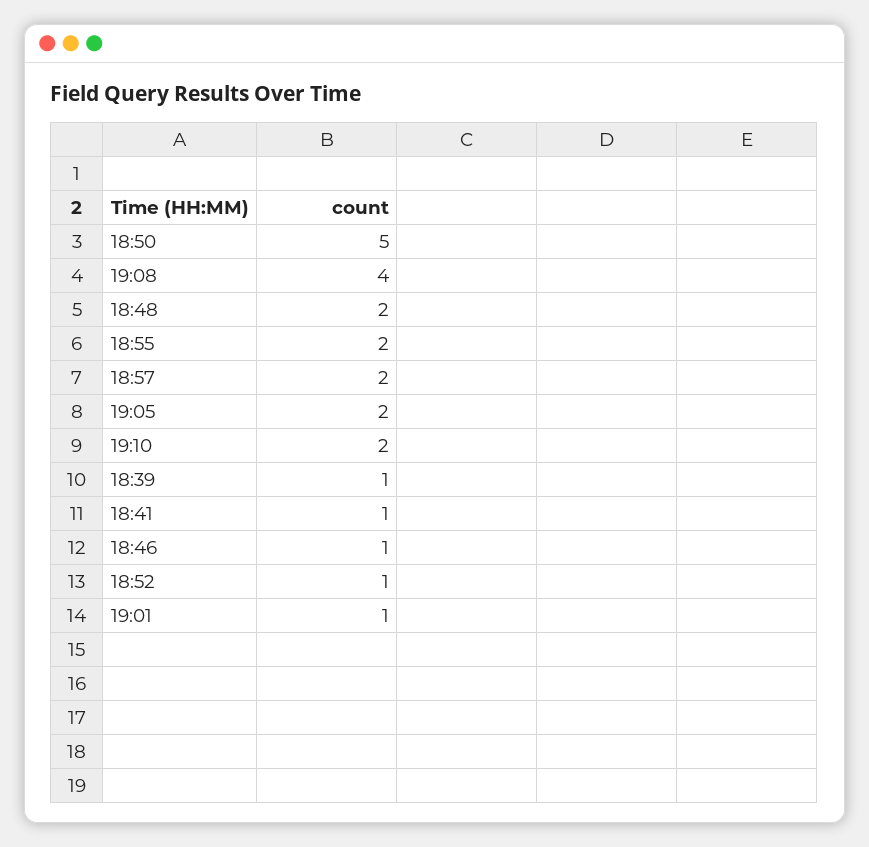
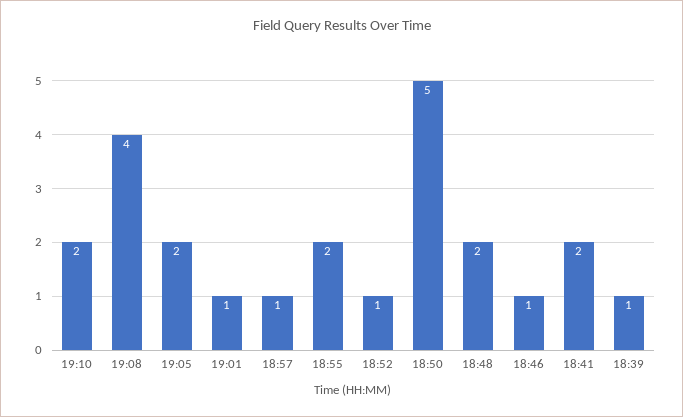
  {
    "18:50": 5,
    "19:08": 4,
    "18:48": 2,
    "18:55": 2,
-   "18:57": 2,
+   "18:57": 1,
    "19:05": 2,
    "19:10": 2,
    "18:39": 1,
-   "18:41": 1,
+   "18:41": 2,
    "18:46": 1,
    "18:52": 1,
    "19:01": 1
  }

